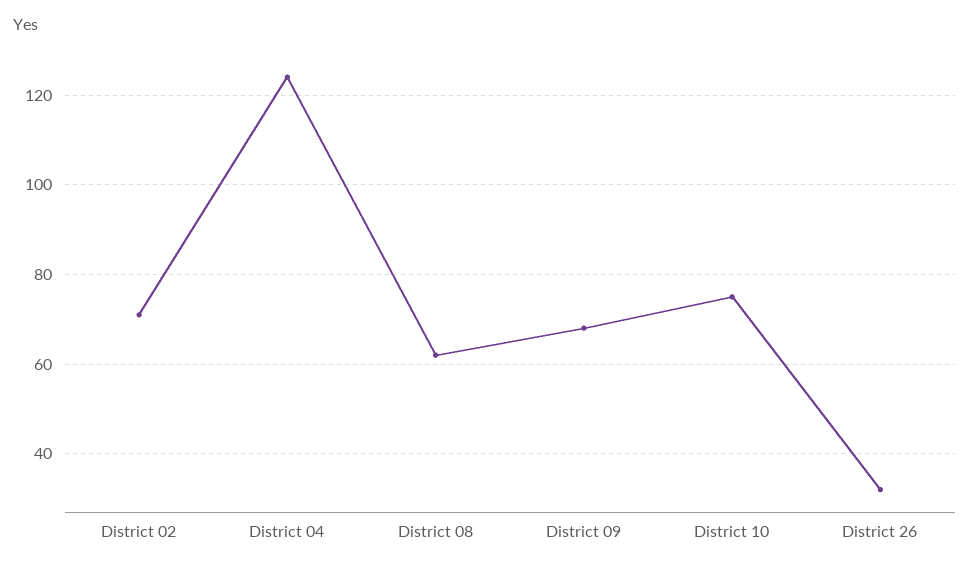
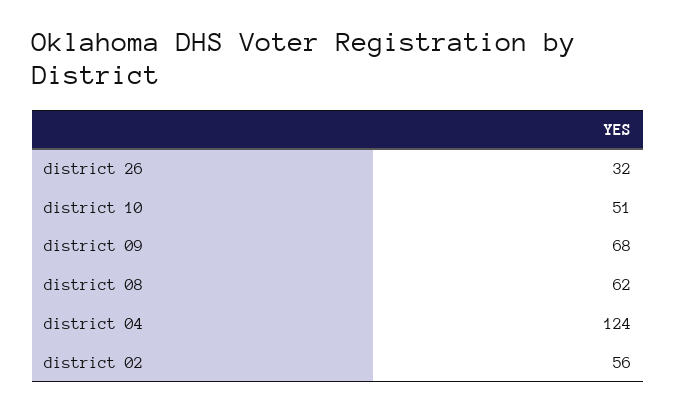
  {
-   "District 02": 70,
+   "District 02": 56,
    "District 04": 124,
    "District 08": 62,
    "District 09": 68,
-   "District 10": 75,
+   "District 10": 51,
    "District 26": 32
  }

